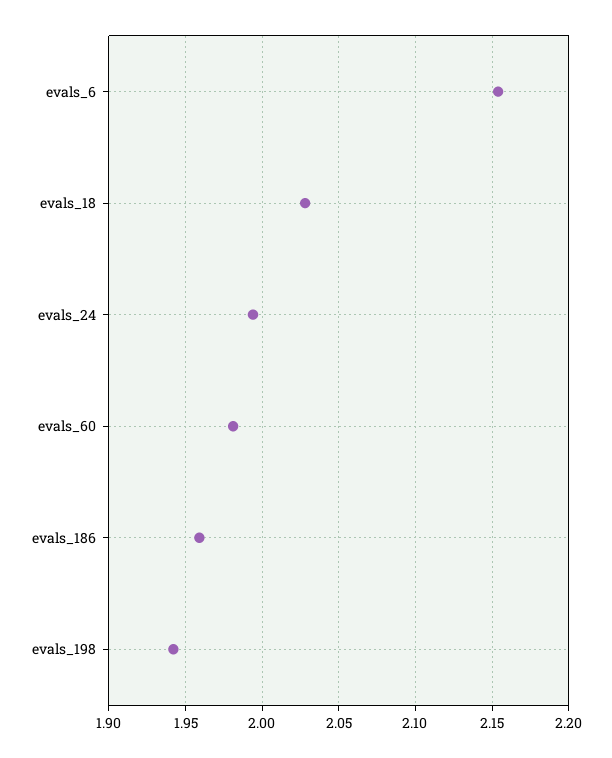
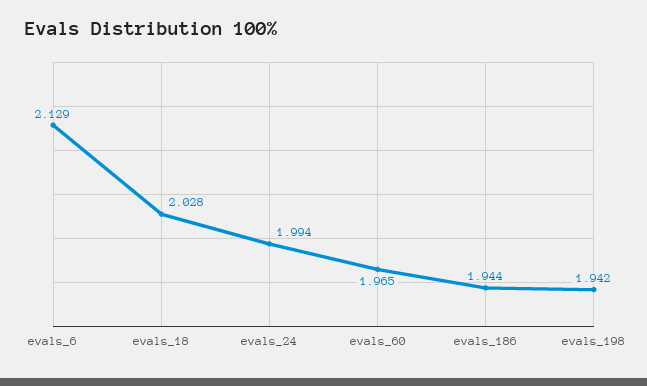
  {
-   "evals_6": 2.155,
+   "evals_6": 2.129,
    "evals_18": 2.028,
    "evals_24": 1.994,
-   "evals_60": 1.98,
+   "evals_60": 1.965,
-   "evals_186": 1.96,
+   "evals_186": 1.944,
    "evals_198": 1.942
  }

